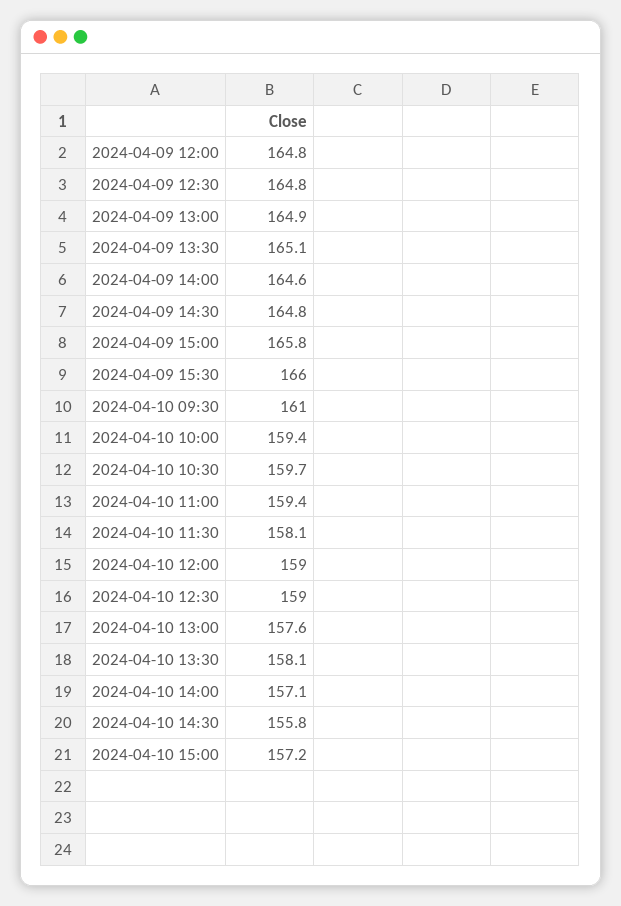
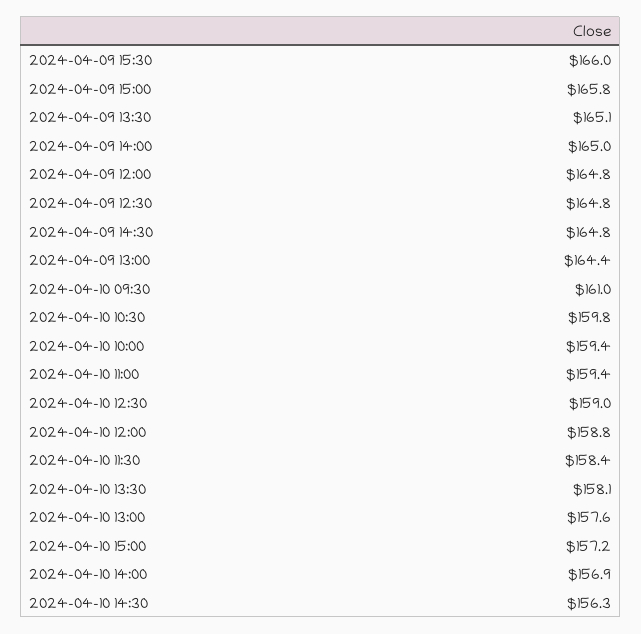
  {
    "2024-04-09 12:00": 164.8,
    "2024-04-09 12:30": 164.8,
-   "2024-04-09 13:00": 164.9,
+   "2024-04-09 13:00": 164.4,
    "2024-04-09 13:30": 165.1,
-   "2024-04-09 14:00": 164.6,
+   "2024-04-09 14:00": 165,
    "2024-04-09 14:30": 164.8,
    "2024-04-09 15:00": 165.8,
    "2024-04-09 15:30": 166,
    "2024-04-10 09:30": 161,
    "2024-04-10 10:00": 159.4,
-   "2024-04-10 10:30": 159.7,
+   "2024-04-10 10:30": 159.8,
    "2024-04-10 11:00": 159.4,
-   "2024-04-10 11:30": 158.1,
+   "2024-04-10 11:30": 158.4,
-   "2024-04-10 12:00": 159,
+   "2024-04-10 12:00": 158.8,
    "2024-04-10 12:30": 159,
    "2024-04-10 13:00": 157.6,
    "2024-04-10 13:30": 158.1,
-   "2024-04-10 14:00": 157.1,
+   "2024-04-10 14:00": 156.9,
-   "2024-04-10 14:30": 155.8,
+   "2024-04-10 14:30": 156.3,
    "2024-04-10 15:00": 157.2
  }

